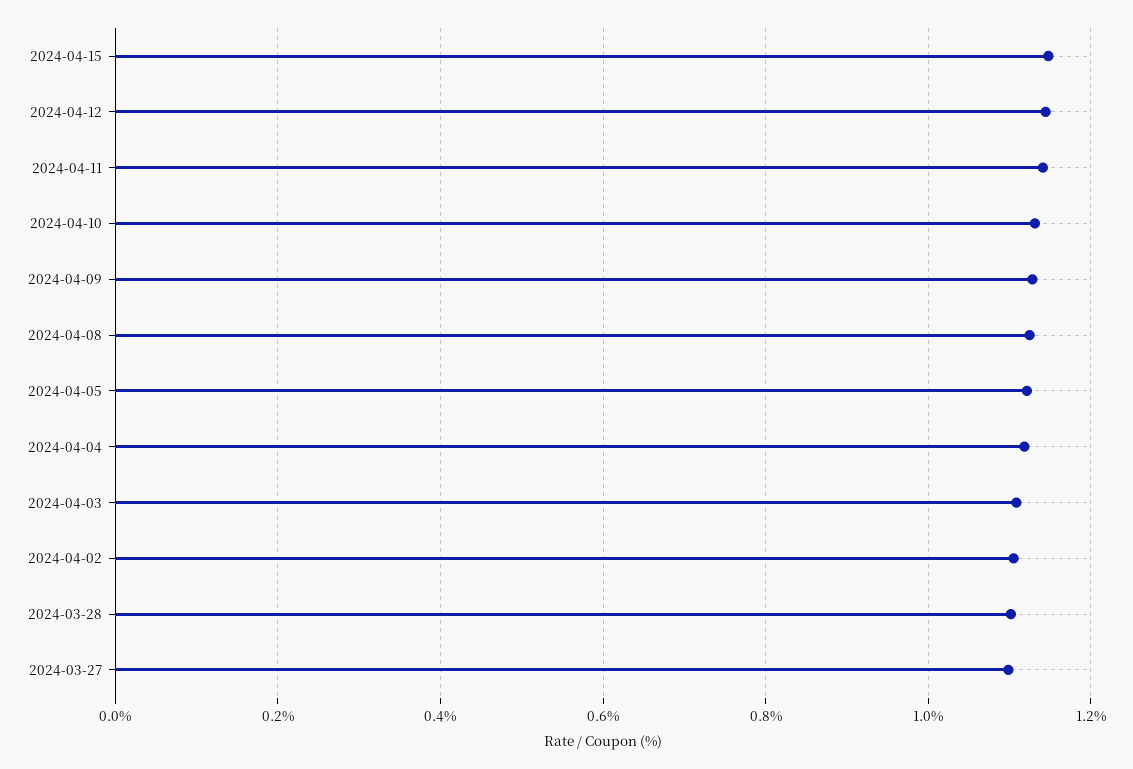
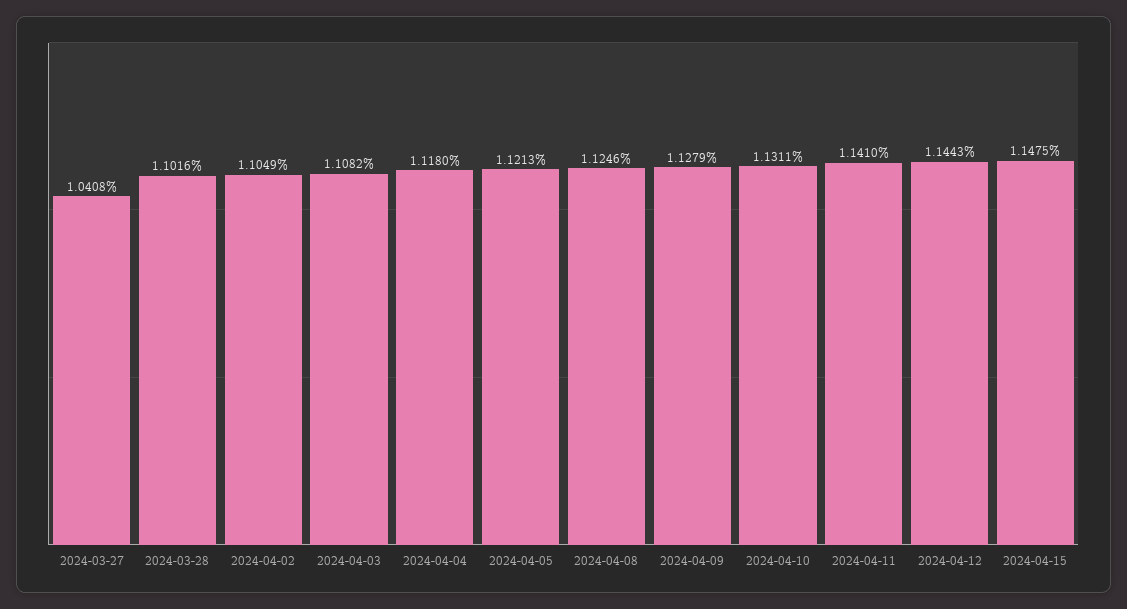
  {
    "2024-04-15": 1.1475,
    "2024-04-12": 1.1443,
    "2024-04-11": 1.141,
    "2024-04-10": 1.1311,
    "2024-04-09": 1.1279,
    "2024-04-08": 1.1246,
    "2024-04-05": 1.1213,
    "2024-04-04": 1.118,
    "2024-04-03": 1.1082,
    "2024-04-02": 1.1049,
    "2024-03-28": 1.1016,
-   "2024-03-27": 1.1
+   "2024-03-27": 1.0408
  }

